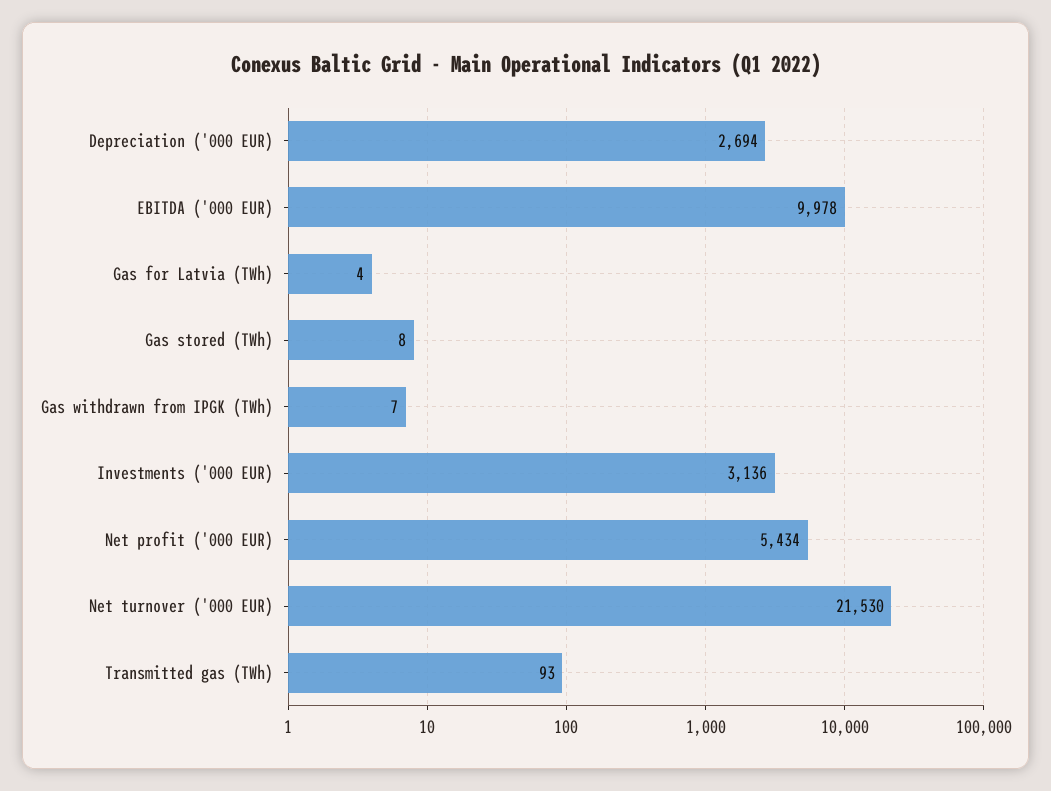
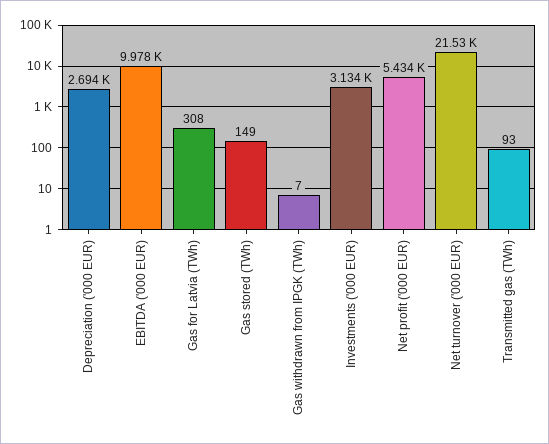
  {
    "Depreciation ('000 EUR)": 2694,
    "EBITDA ('000 EUR)": 9978,
-   "Gas for Latvia (TWh)": 4,
+   "Gas for Latvia (TWh)": 308,
-   "Gas stored (TWh)": 8,
+   "Gas stored (TWh)": 149,
    "Gas withdrawn from IPGK (TWh)": 7,
-   "Investments ('000 EUR)": 3136,
+   "Investments ('000 EUR)": 3134,
    "Net profit ('000 EUR)": 5434,
    "Net turnover ('000 EUR)": 21530,
    "Transmitted gas (TWh)": 93
  }

